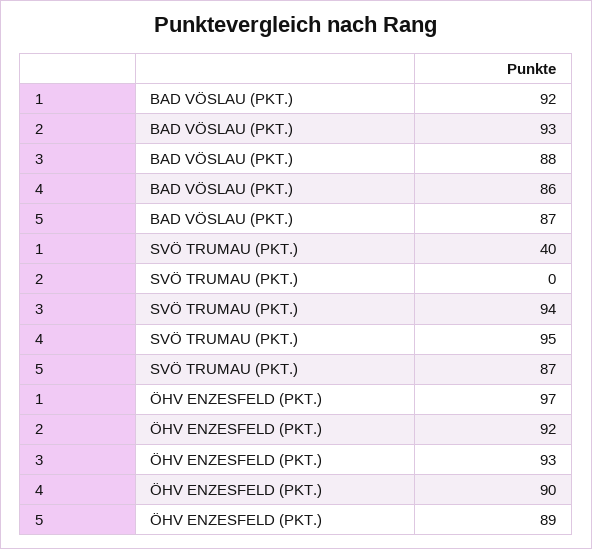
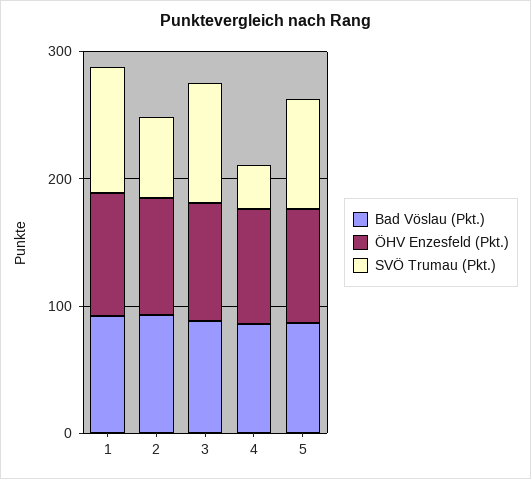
  {
    "BAD VÖSLAU (PKT.)": {
      "1": 92,
      "2": 93,
      "3": 88,
      "4": 86,
      "5": 87
    },
    "SVÖ TRUMAU (PKT.)": {
-     "1": 40,
+     "1": 100,
-     "2": 0,
+     "2": 60,
      "3": 94,
-     "4": 95,
+     "4": 40,
      "5": 87
    },
    "ÖHV ENZESFELD (PKT.)": {
      "1": 97,
      "2": 92,
      "3": 93,
      "4": 90,
      "5": 89
    }
  }

